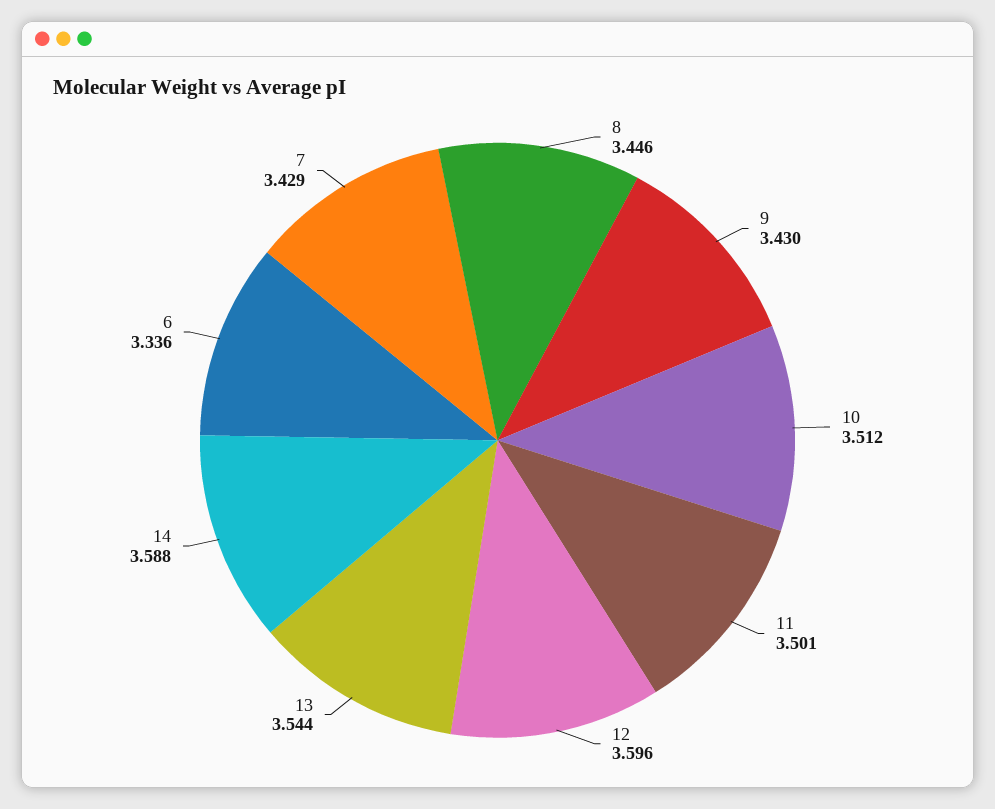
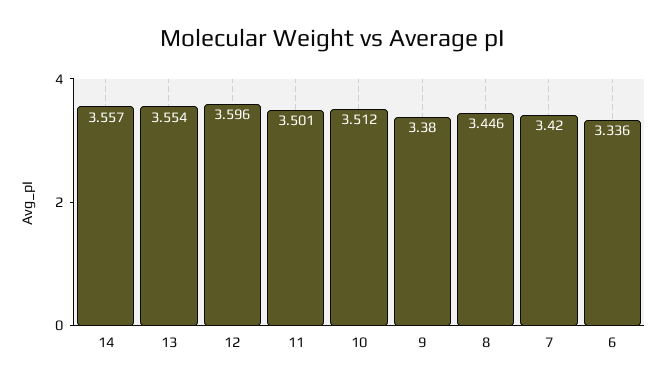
  {
    "8": 3.446,
-   "9": 3.43,
+   "9": 3.38,
    "10": 3.512,
    "11": 3.501,
    "12": 3.596,
-   "13": 3.544,
+   "13": 3.554,
-   "14": 3.588,
+   "14": 3.557,
    "6": 3.336,
-   "7": 3.429
+   "7": 3.42
  }

